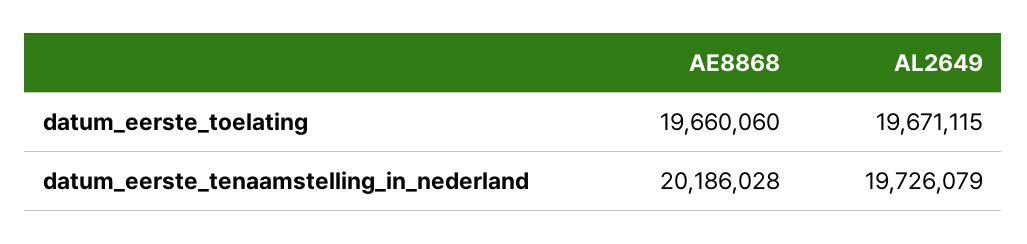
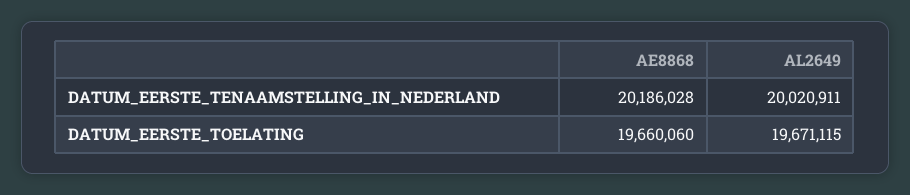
  {
    "AE8868": {
      "datum_eerste_toelating": 19660060,
      "datum_eerste_tenaamstelling_in_nederland": 20186028
    },
    "AL2649": {
      "datum_eerste_toelating": 19671115,
-     "datum_eerste_tenaamstelling_in_nederland": 19726079
+     "datum_eerste_tenaamstelling_in_nederland": 20020911
    }
  }

